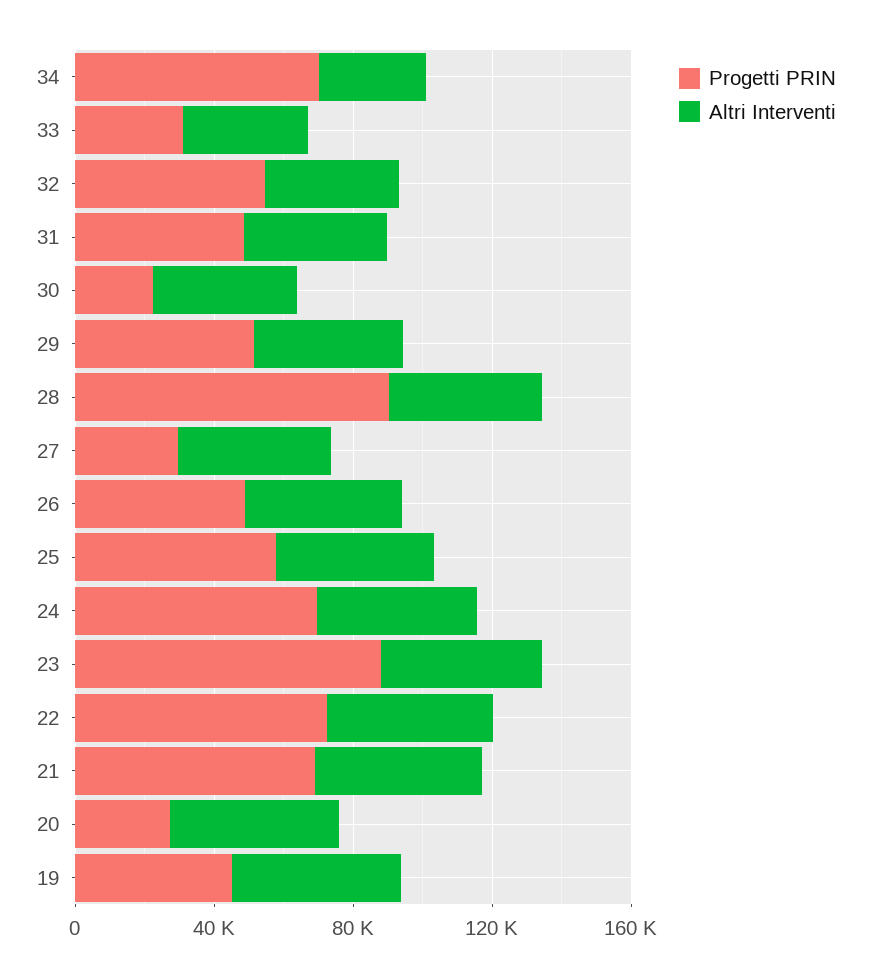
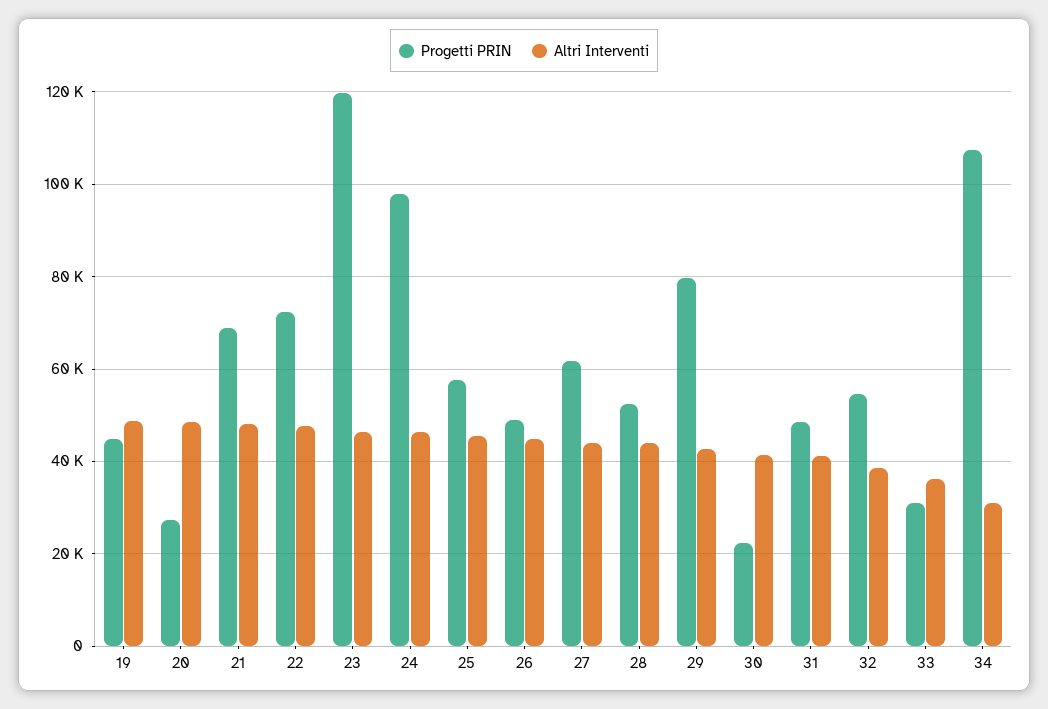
  {
    "Progetti PRIN": {
-     "34": 70000,
+     "34": 108000,
      "33": 30000,
      "32": 54000,
      "31": 48000,
      "30": 22000,
-     "29": 50000,
+     "29": 80000,
-     "28": 90000,
+     "28": 52000,
-     "27": 30000,
+     "27": 62000,
      "26": 48000,
      "25": 58000,
-     "24": 70000,
+     "24": 98000,
-     "23": 90000,
+     "23": 120000,
      "22": 72000,
      "21": 68000,
      "20": 28000,
      "19": 44000
    },
    "Altri Interventi": {
      "34": 30000,
      "33": 36000,
      "32": 38000,
      "31": 42000,
      "30": 42000,
      "29": 42000,
      "28": 44000,
      "27": 44000,
      "26": 44000,
      "25": 46000,
      "24": 46000,
      "23": 46000,
      "22": 48000,
      "21": 48000,
      "20": 48000,
      "19": 48000
    }
  }

